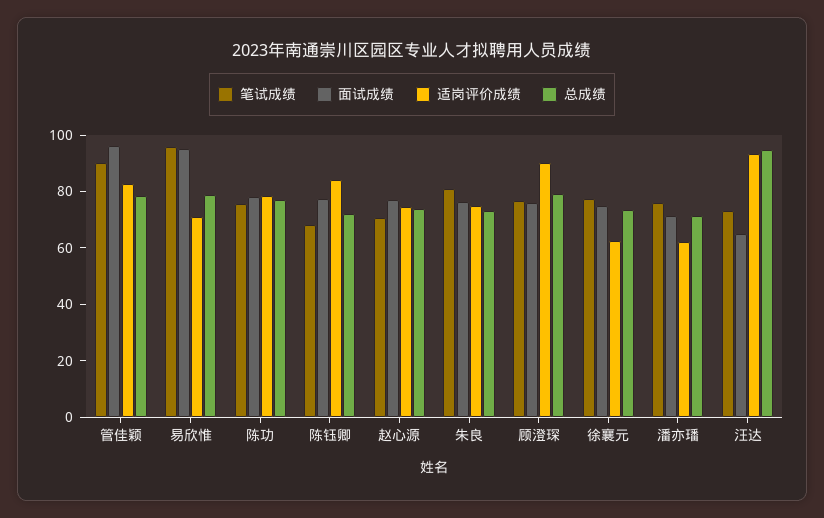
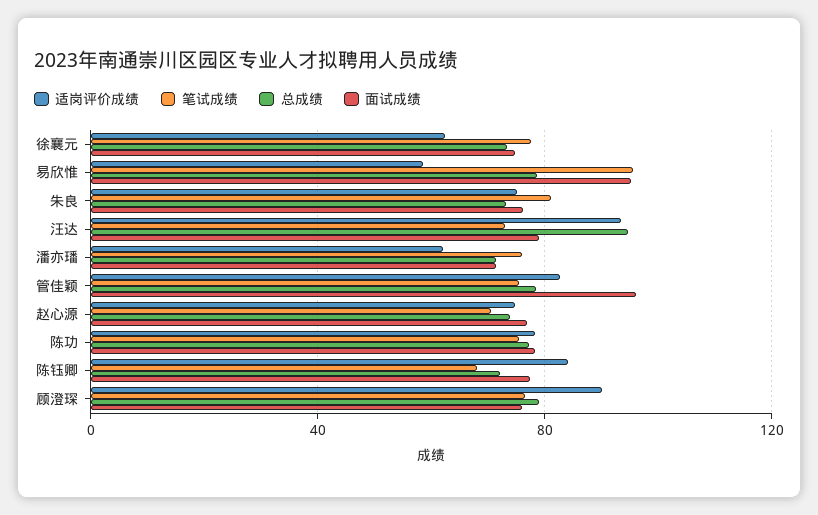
  {
    "笔试成绩": {
-     "管佳颖": 90,
+     "管佳颖": 75,
      "易欣惟": 95,
      "陈功": 75,
      "陈钰卿": 70,
      "赵心源": 70,
      "朱良": 80,
      "顾澄琛": 75,
      "徐襄元": 80,
      "潘亦璠": 75,
      "汪达": 75
    },
    "面试成绩": {
      "管佳颖": 95,
      "易欣惟": 95,
      "陈功": 80,
      "陈钰卿": 75,
      "赵心源": 75,
      "朱良": 75,
      "顾澄琛": 75,
      "徐襄元": 75,
      "潘亦璠": 70,
-     "汪达": 65
+     "汪达": 80
    },
    "适岗评价成绩": {
      "管佳颖": 85,
-     "易欣惟": 70,
+     "易欣惟": 60,
      "陈功": 80,
      "陈钰卿": 85,
      "赵心源": 75,
      "朱良": 75,
      "顾澄琛": 90,
      "徐襄元": 60,
      "潘亦璠": 60,
      "汪达": 95
    },
    "总成绩": {
      "管佳颖": 80,
      "易欣惟": 80,
      "陈功": 75,
      "陈钰卿": 70,
      "赵心源": 75,
      "朱良": 75,
      "顾澄琛": 80,
      "徐襄元": 75,
      "潘亦璠": 70,
      "汪达": 95
    }
  }

